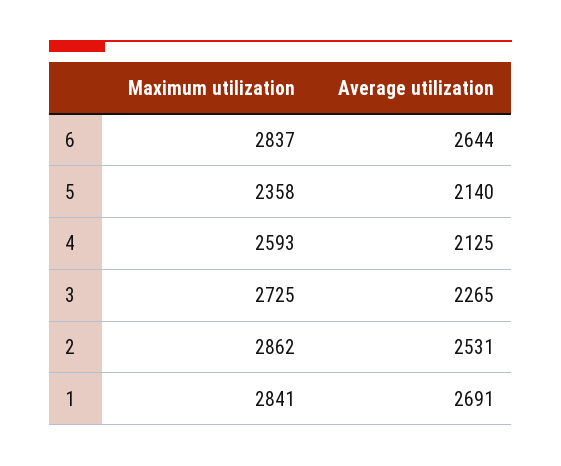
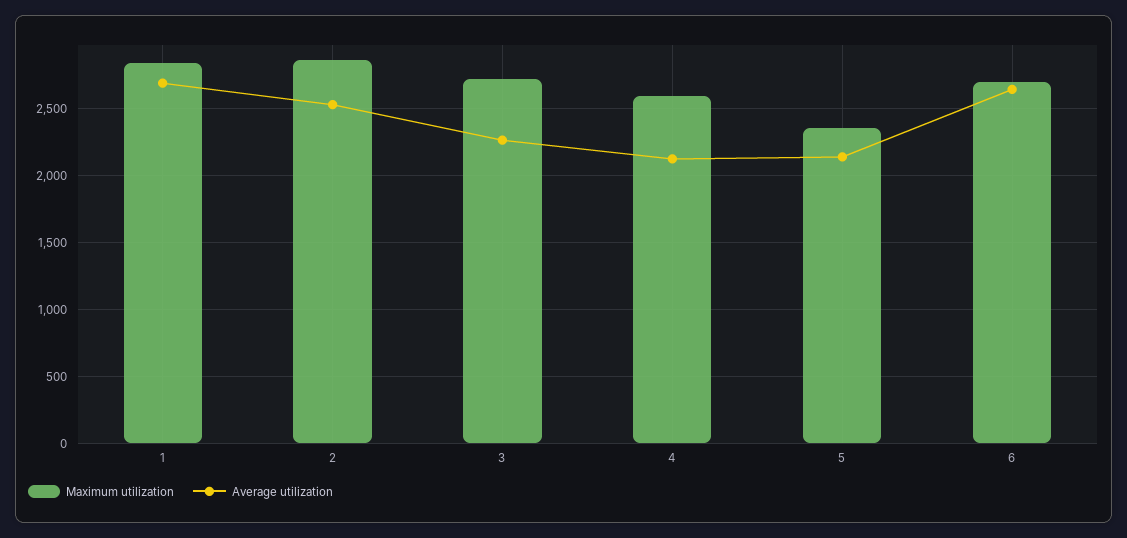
  {
    "Maximum utilization": {
-     "6": 2837,
+     "6": 2700,
      "5": 2358,
      "4": 2593,
      "3": 2725,
      "2": 2862,
      "1": 2841
    },
    "Average utilization": {
      "6": 2644,
      "5": 2140,
      "4": 2125,
      "3": 2265,
      "2": 2531,
      "1": 2691
    }
  }

